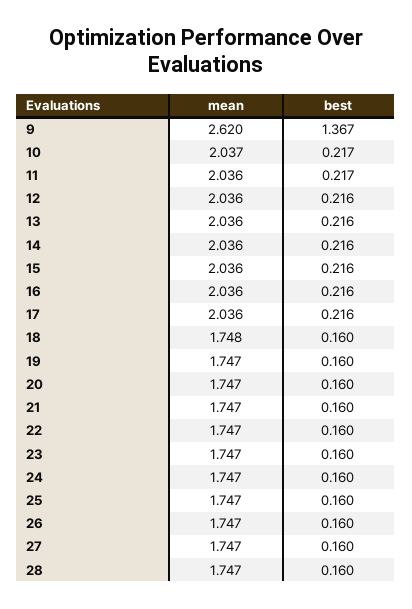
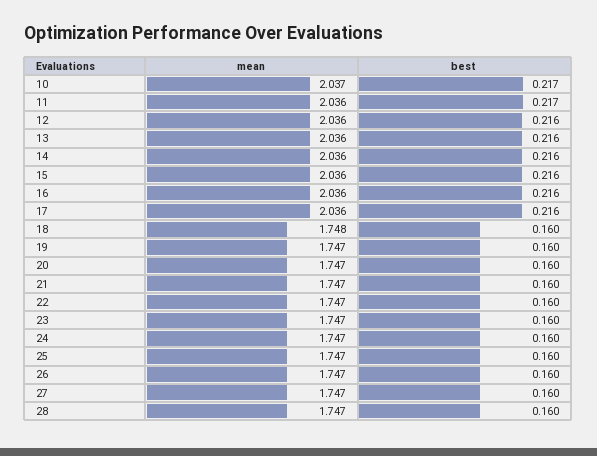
  {
    "mean": {
-     "9": 2.62,
      "10": 2.037,
      "11": 2.036,
      "12": 2.036,
      "13": 2.036,
      "14": 2.036,
      "15": 2.036,
      "16": 2.036,
      "17": 2.036,
      "18": 1.748,
      "19": 1.747,
      "20": 1.747,
      "21": 1.747,
      "22": 1.747,
      "23": 1.747,
      "24": 1.747,
      "25": 1.747,
      "26": 1.747,
      "27": 1.747,
      "28": 1.747
    },
    "best": {
-     "9": 1.367,
      "10": 0.217,
      "11": 0.217,
      "12": 0.216,
      "13": 0.216,
      "14": 0.216,
      "15": 0.216,
      "16": 0.216,
      "17": 0.216,
      "18": 0.16,
      "19": 0.16,
      "20": 0.16,
      "21": 0.16,
      "22": 0.16,
      "23": 0.16,
      "24": 0.16,
      "25": 0.16,
      "26": 0.16,
      "27": 0.16,
      "28": 0.16
    }
  }

